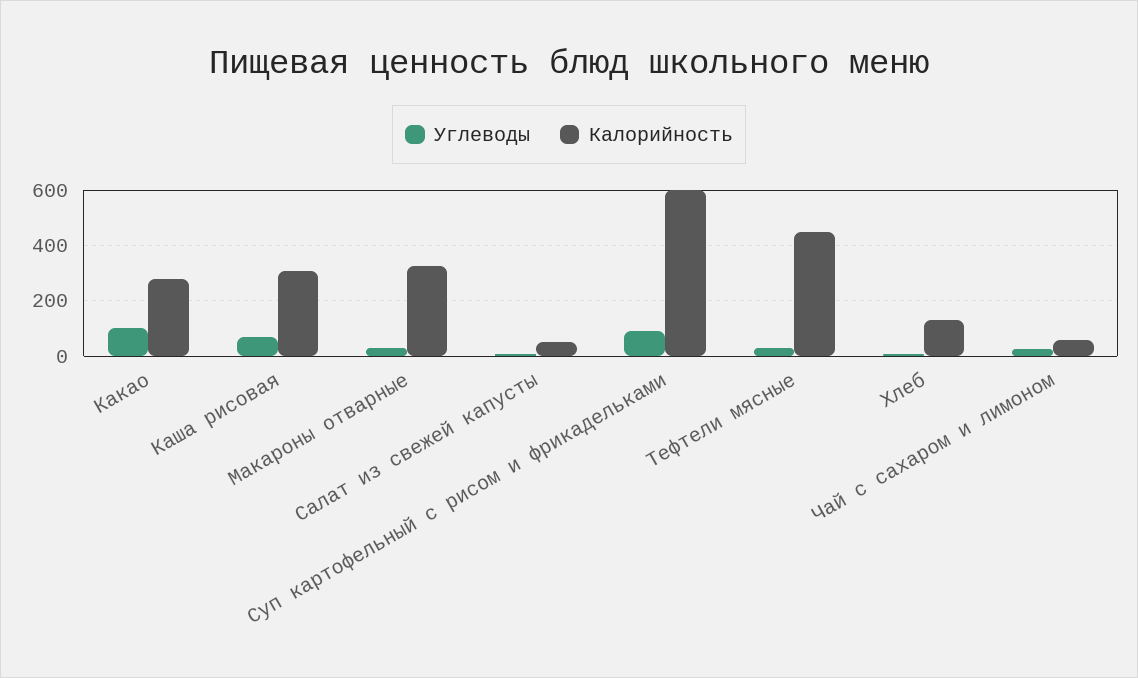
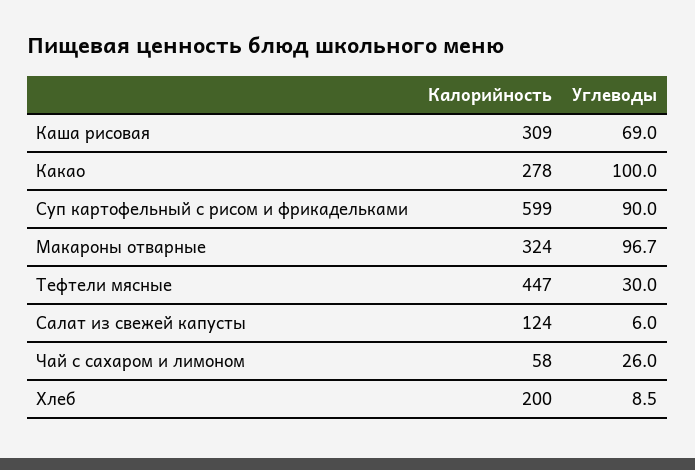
  {
    "Углеводы": {
      "Какао": 100,
      "Каша рисовая": 69,
-     "Макароны отварные": 25,
+     "Макароны отварные": 96.7,
      "Салат из свежей капусты": 6,
      "Суп картофельный с рисом и фрикадельками": 90,
      "Тефтели мясные": 30,
      "Хлеб": 8.5,
      "Чай с сахаром и лимоном": 26
    },
    "Калорийность": {
      "Какао": 278,
      "Каша рисовая": 309,
      "Макароны отварные": 324,
-     "Салат из свежей капусты": 50,
+     "Салат из свежей капусты": 124,
      "Суп картофельный с рисом и фрикадельками": 599,
      "Тефтели мясные": 447,
-     "Хлеб": 125,
+     "Хлеб": 200,
      "Чай с сахаром и лимоном": 58
    }
  }

